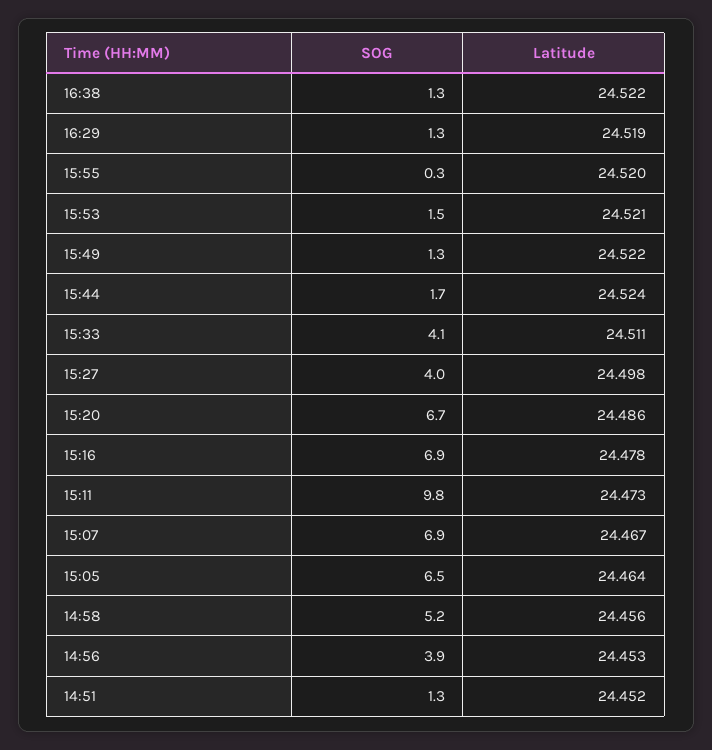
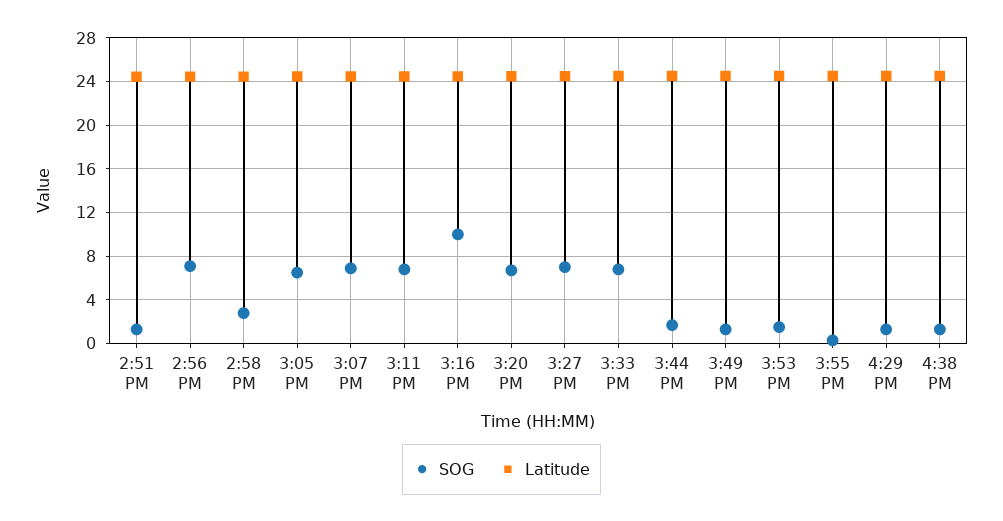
  {
    "SOG": {
      "16:38": 1.3,
      "16:29": 1.3,
      "15:55": 0.3,
      "15:53": 1.5,
      "15:49": 1.3,
      "15:44": 1.7,
-     "15:33": 4.1,
+     "15:33": 7,
-     "15:27": 4,
+     "15:27": 7,
      "15:20": 6.7,
-     "15:16": 6.9,
+     "15:16": 10,
-     "15:11": 9.8,
+     "15:11": 7,
      "15:07": 6.9,
      "15:05": 6.5,
-     "14:58": 5.2,
+     "14:58": 3,
-     "14:56": 3.9,
+     "14:56": 7,
      "14:51": 1.3
    },
    "Latitude": {
      "16:38": 24.522,
      "16:29": 24.519,
      "15:55": 24.52,
      "15:53": 24.521,
      "15:49": 24.522,
      "15:44": 24.524,
      "15:33": 24.511,
      "15:27": 24.498,
      "15:20": 24.486,
      "15:16": 24.478,
      "15:11": 24.473,
      "15:07": 24.467,
      "15:05": 24.464,
      "14:58": 24.456,
      "14:56": 24.453,
      "14:51": 24.452
    }
  }

